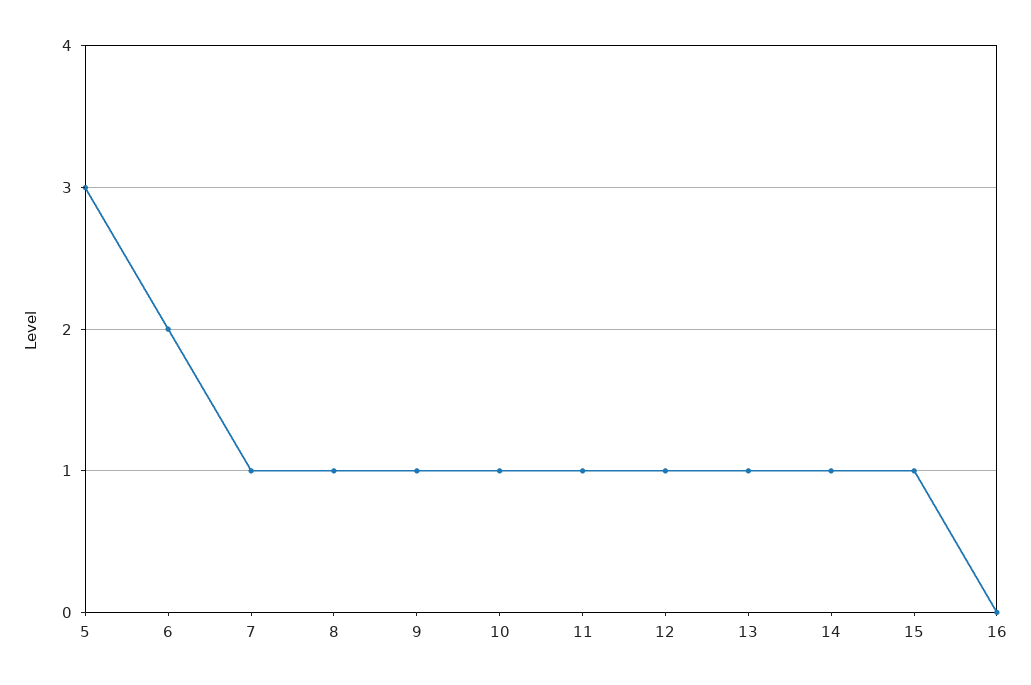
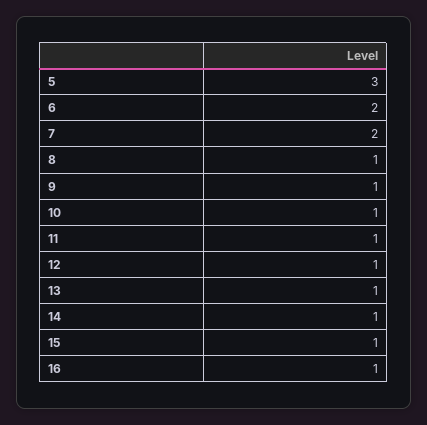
  {
    "5": 3,
    "6": 2,
-   "7": 1,
+   "7": 2,
    "8": 1,
    "9": 1,
    "10": 1,
    "11": 1,
    "12": 1,
    "13": 1,
    "14": 1,
    "15": 1,
-   "16": 0
+   "16": 1
  }

